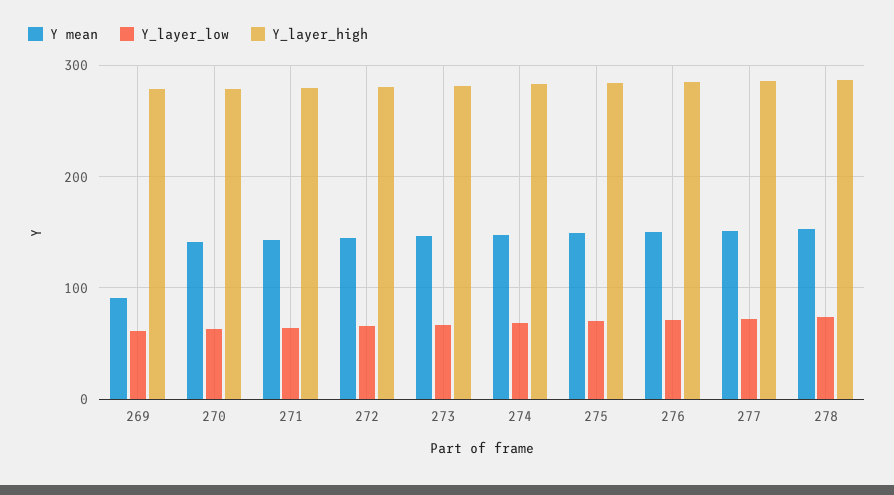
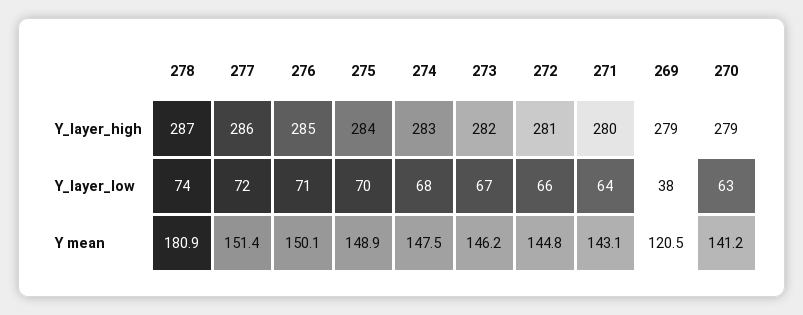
  {
    "Y mean": {
-     "269": 90,
+     "269": 120.5,
      "270": 141.2,
      "271": 143.1,
      "272": 144.8,
      "273": 146.2,
      "274": 147.5,
      "275": 148.9,
      "276": 150.1,
      "277": 151.4,
-     "278": 150
+     "278": 180.9
    },
    "Y_layer_low": {
-     "269": 60,
+     "269": 38,
      "270": 63,
      "271": 64,
      "272": 66,
      "273": 67,
      "274": 68,
      "275": 70,
      "276": 71,
      "277": 72,
      "278": 74
    },
    "Y_layer_high": {
      "269": 279,
      "270": 279,
      "271": 280,
      "272": 281,
      "273": 282,
      "274": 283,
      "275": 284,
      "276": 285,
      "277": 286,
      "278": 287
    }
  }

